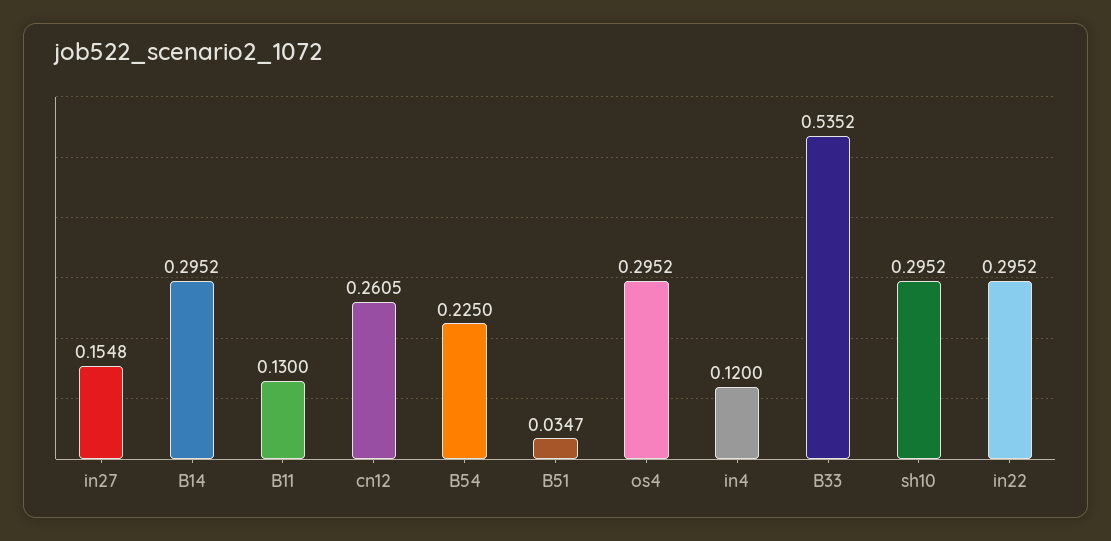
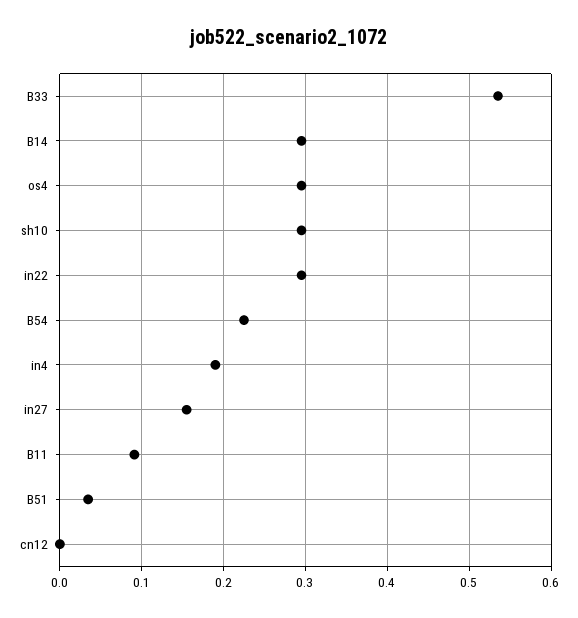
  {
    "in27": 0.1548,
    "B14": 0.2952,
-   "B11": 0.13,
+   "B11": 0.09,
-   "cn12": 0.2605,
+   "cn12": 0,
    "B54": 0.225,
    "B51": 0.0347,
    "os4": 0.2952,
-   "in4": 0.12,
+   "in4": 0.19,
    "B33": 0.5352,
    "sh10": 0.2952,
    "in22": 0.2952
  }

